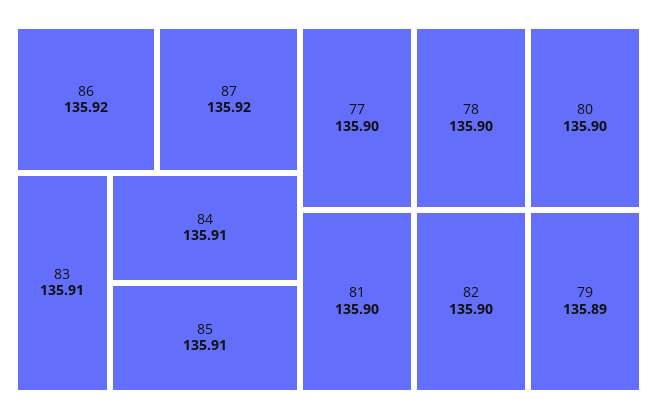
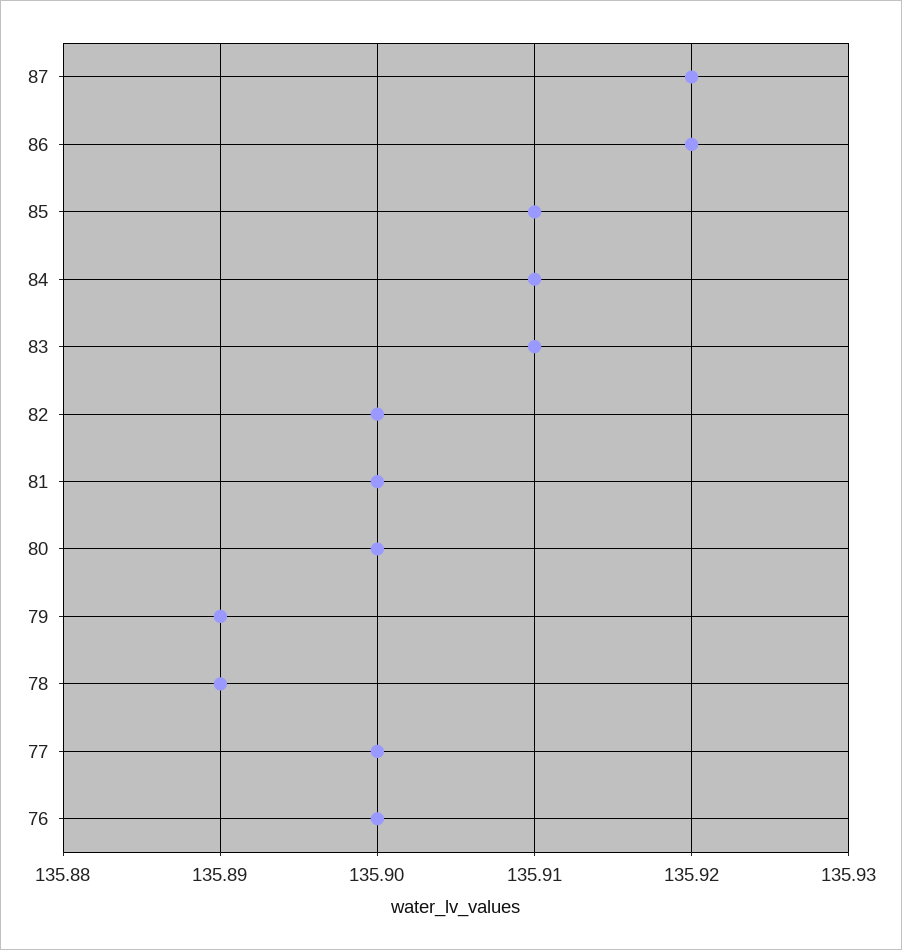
  {
    "86": 135.92,
    "87": 135.92,
    "83": 135.91,
    "84": 135.91,
    "85": 135.91,
    "77": 135.9,
-   "78": 135.9,
+   "78": 135.89,
    "80": 135.9,
    "81": 135.9,
    "82": 135.9,
-   "79": 135.89
+   "79": 135.89,
+   "76": 135.9
  }

